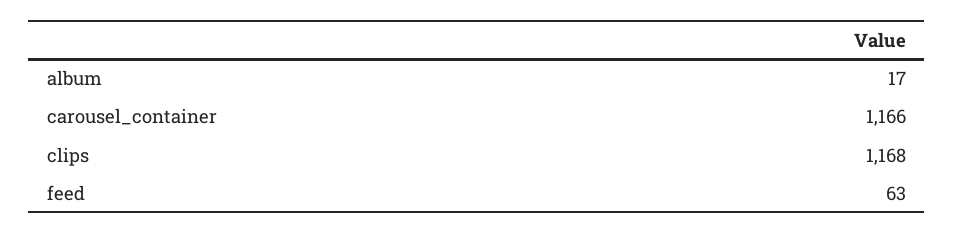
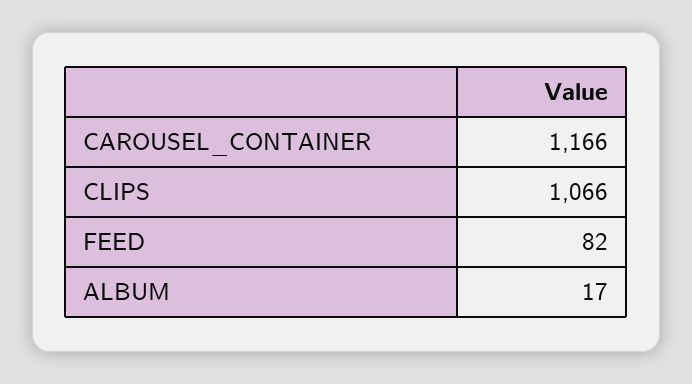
  {
    "album": 17,
    "carousel_container": 1166,
-   "clips": 1168,
+   "clips": 1066,
-   "feed": 63
+   "feed": 82
  }

